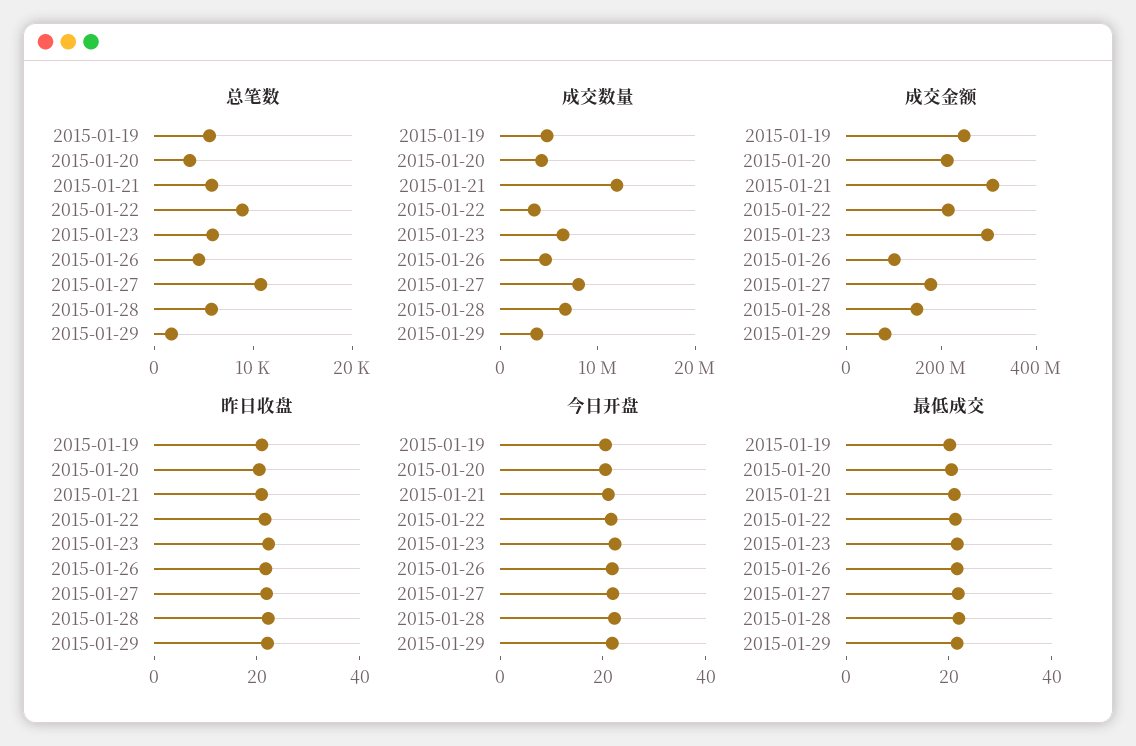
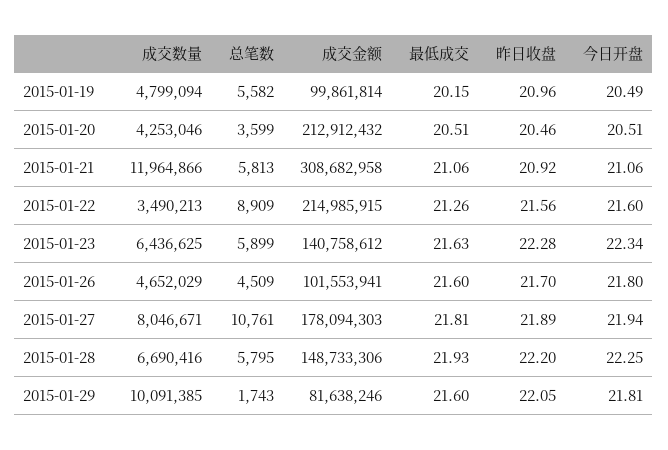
  {
    "总笔数": {
      "2015-01-19": 5582,
      "2015-01-20": 3599,
      "2015-01-21": 5813,
      "2015-01-22": 8909,
      "2015-01-23": 5899,
      "2015-01-26": 4509,
      "2015-01-27": 10761,
      "2015-01-28": 5795,
      "2015-01-29": 1743
    },
    "成交数量": {
      "2015-01-19": 4799094,
      "2015-01-20": 4253046,
      "2015-01-21": 11964866,
      "2015-01-22": 3490213,
      "2015-01-23": 6436625,
      "2015-01-26": 4652029,
      "2015-01-27": 8046671,
      "2015-01-28": 6690416,
-     "2015-01-29": 4000000
+     "2015-01-29": 10091385
    },
    "成交金额": {
-     "2015-01-19": 250000000,
+     "2015-01-19": 99861814,
      "2015-01-20": 212912432,
      "2015-01-21": 308682958,
      "2015-01-22": 214985915,
-     "2015-01-23": 300000000,
+     "2015-01-23": 140758612,
      "2015-01-26": 101553941,
      "2015-01-27": 178094303,
      "2015-01-28": 148733306,
      "2015-01-29": 81638246
    },
    "昨日收盘": {
      "2015-01-19": 20.96,
      "2015-01-20": 20.46,
      "2015-01-21": 20.92,
      "2015-01-22": 21.56,
      "2015-01-23": 22.28,
      "2015-01-26": 21.7,
      "2015-01-27": 21.89,
      "2015-01-28": 22.2,
      "2015-01-29": 22.05
    },
    "今日开盘": {
      "2015-01-19": 20.49,
      "2015-01-20": 20.51,
      "2015-01-21": 21.06,
      "2015-01-22": 21.6,
      "2015-01-23": 22.34,
      "2015-01-26": 21.8,
      "2015-01-27": 21.94,
      "2015-01-28": 22.25,
      "2015-01-29": 21.81
    },
    "最低成交": {
      "2015-01-19": 20.15,
      "2015-01-20": 20.51,
      "2015-01-21": 21.06,
      "2015-01-22": 21.26,
      "2015-01-23": 21.63,
      "2015-01-26": 21.6,
      "2015-01-27": 21.81,
      "2015-01-28": 21.93,
      "2015-01-29": 21.6
    }
  }

